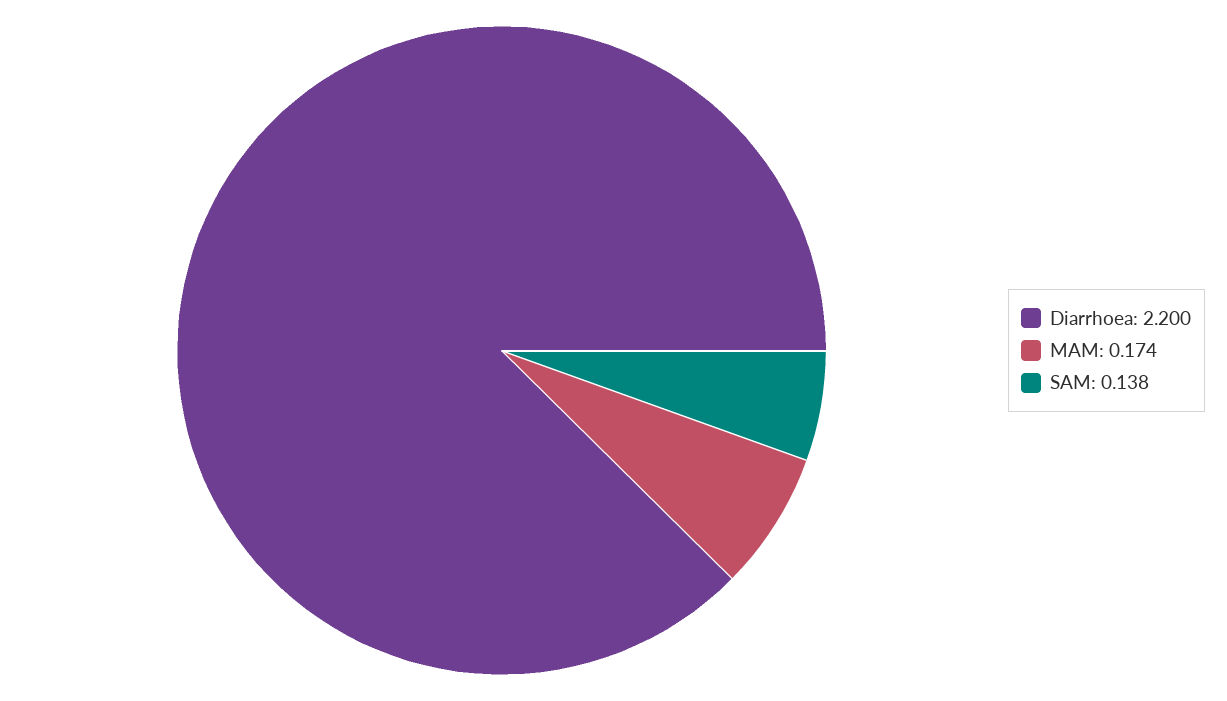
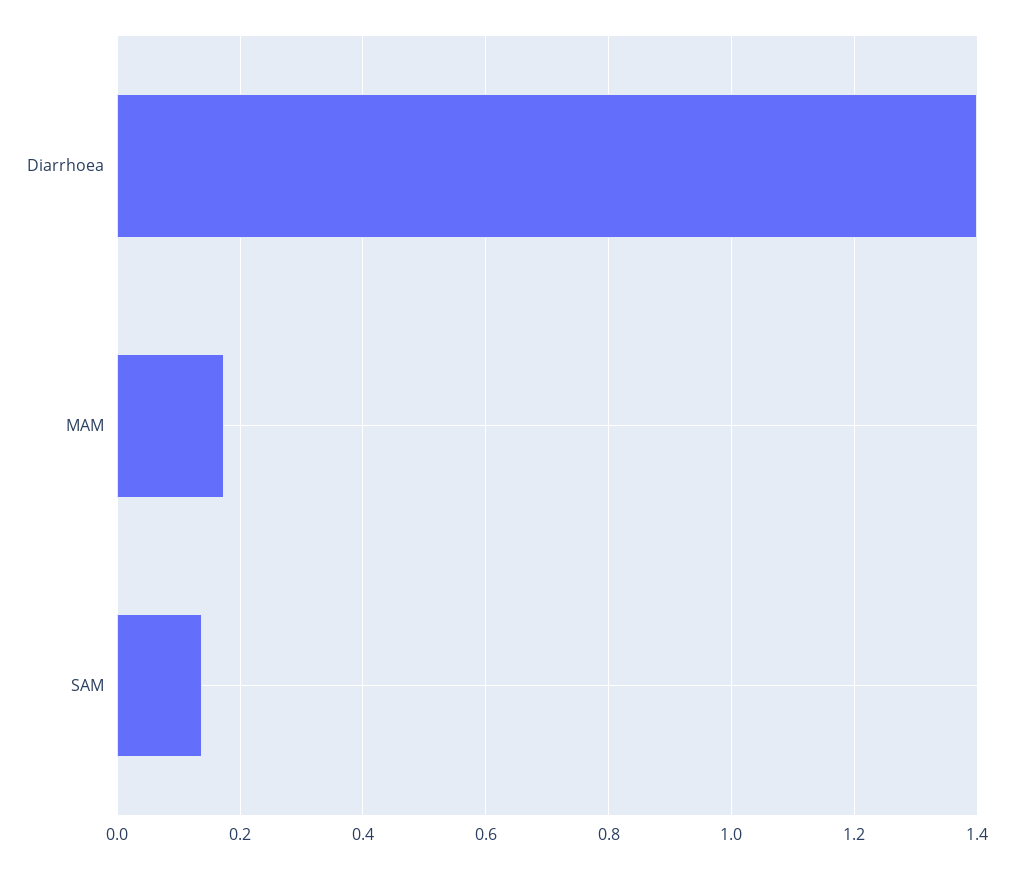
  {
-   "Diarrhoea": 2.2,
+   "Diarrhoea": 1.4,
    "MAM": 0.174,
    "SAM": 0.138
  }

